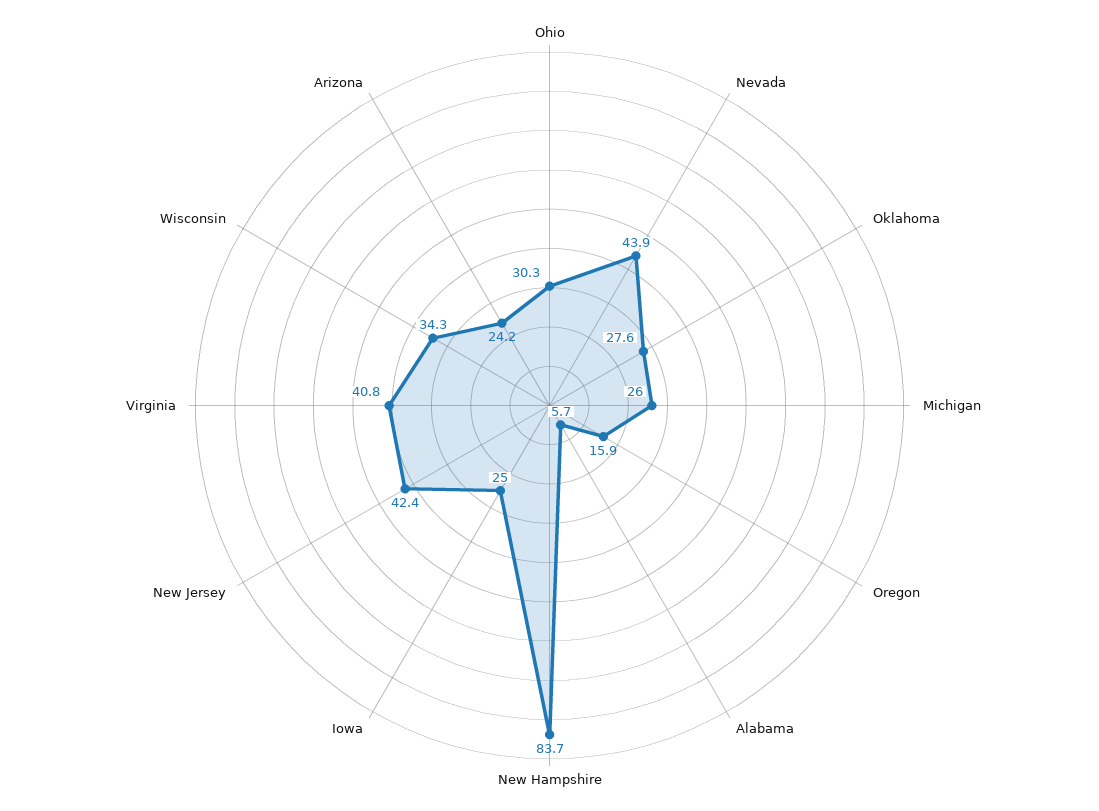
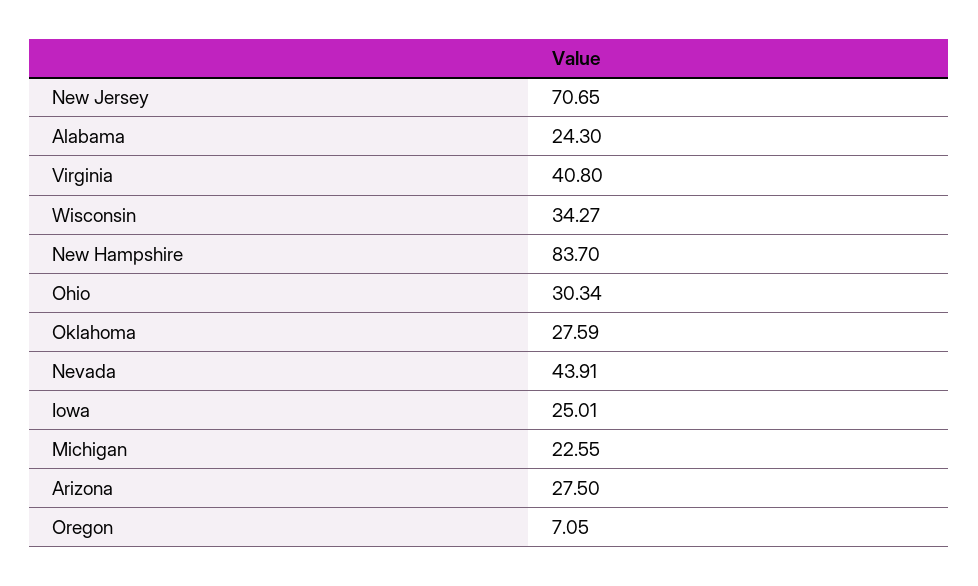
  {
    "Ohio": 30.34,
    "Nevada": 43.91,
    "Oklahoma": 27.59,
-   "Michigan": 26,
+   "Michigan": 22.55,
-   "Oregon": 15.9,
+   "Oregon": 7.05,
-   "Alabama": 5.7,
+   "Alabama": 24.3,
    "New Hampshire": 83.7,
    "Iowa": 25.01,
-   "New Jersey": 42.4,
+   "New Jersey": 70.65,
    "Virginia": 40.8,
    "Wisconsin": 34.27,
-   "Arizona": 24.2
+   "Arizona": 27.5
  }

